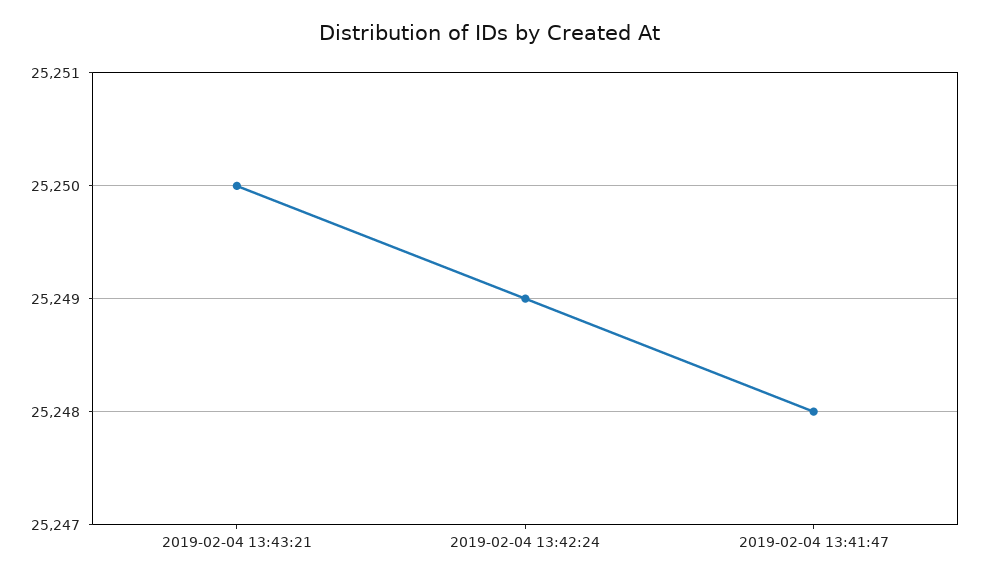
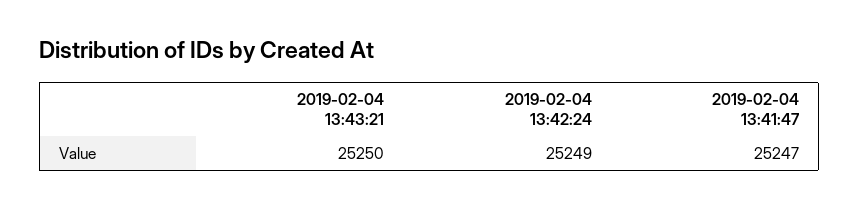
  {
    "2019-02-04 13:43:21": 25250,
    "2019-02-04 13:42:24": 25249,
-   "2019-02-04 13:41:47": 25248
+   "2019-02-04 13:41:47": 25247
  }

